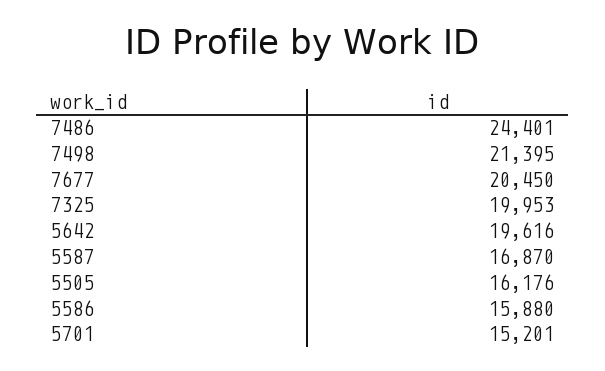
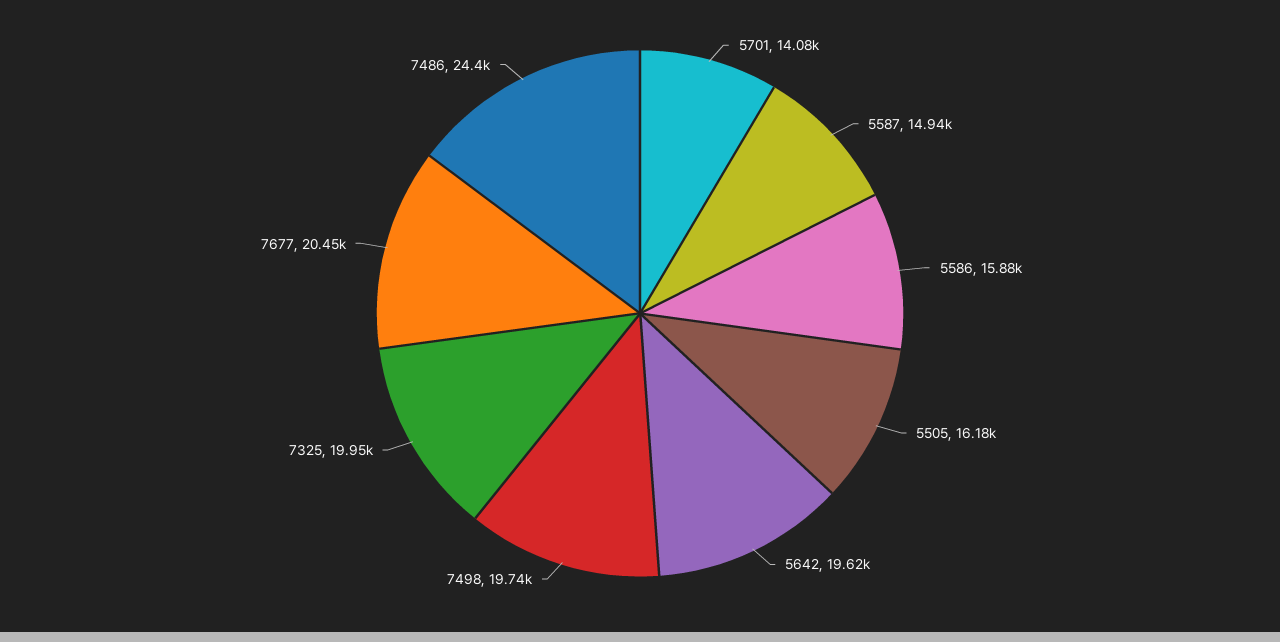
  {
    "7486": 24401,
-   "7498": 21395,
+   "7498": 19740,
    "7677": 20450,
    "7325": 19953,
    "5642": 19616,
-   "5587": 16870,
+   "5587": 14940,
    "5505": 16176,
    "5586": 15880,
-   "5701": 15201
+   "5701": 14080
  }

